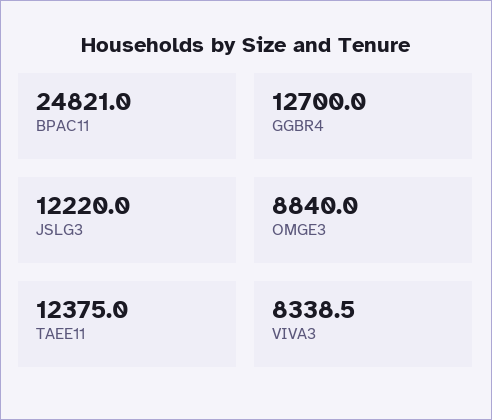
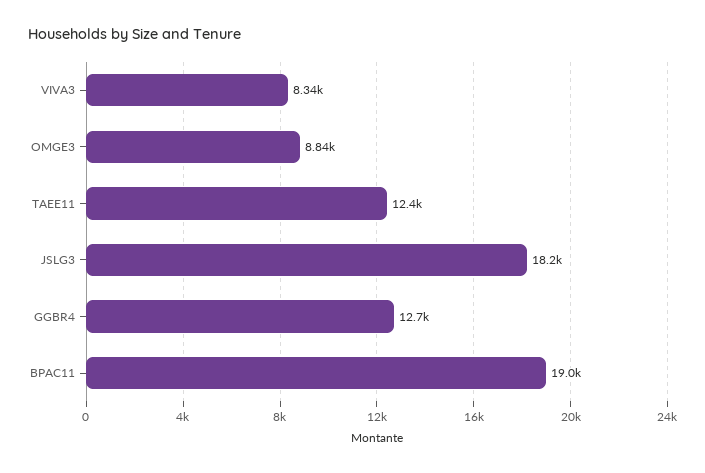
  {
-   "BPAC11": 24821,
+   "BPAC11": 19000,
    "GGBR4": 12700,
-   "JSLG3": 12220,
+   "JSLG3": 18200,
    "OMGE3": 8840,
    "TAEE11": 12375,
    "VIVA3": 8338.5
  }

